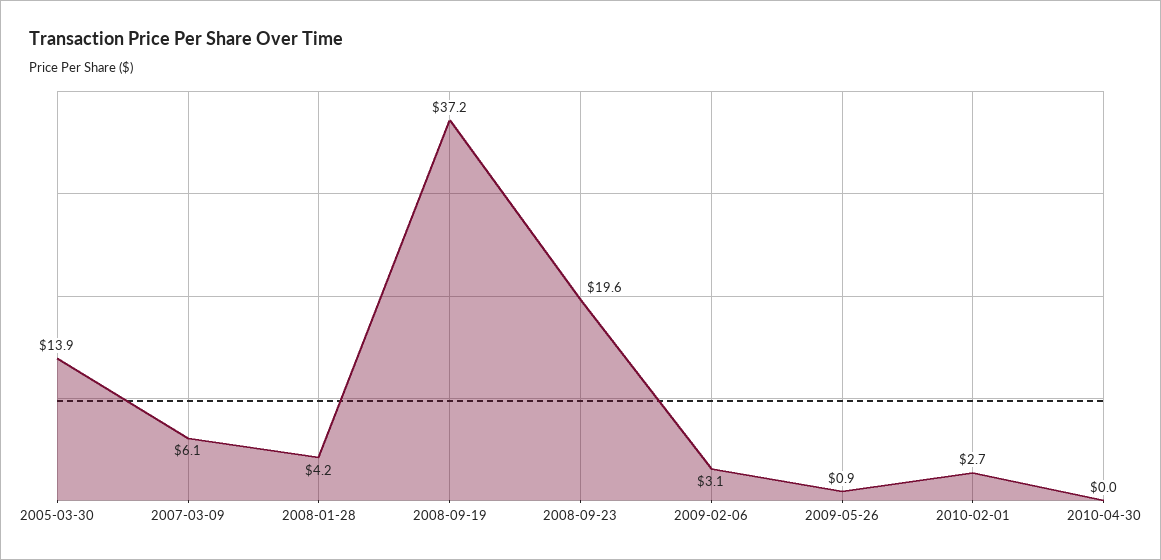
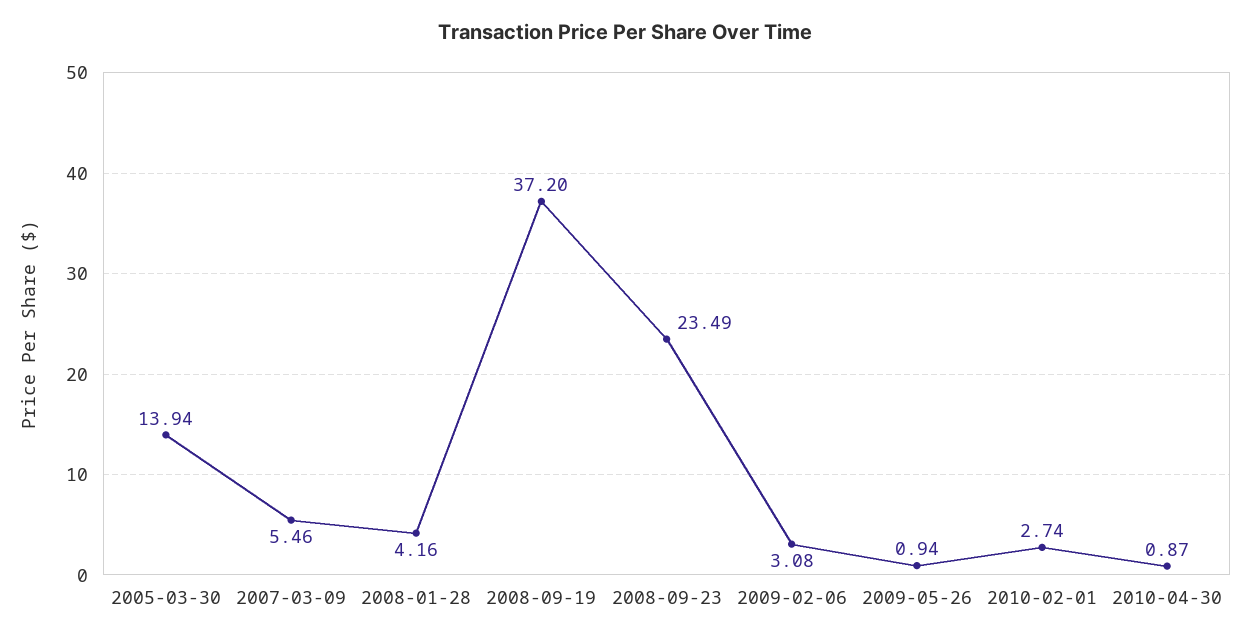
  {
    "2005-03-30": 13.94,
-   "2007-03-09": 6.1,
+   "2007-03-09": 5.46,
    "2008-01-28": 4.16,
    "2008-09-19": 37.2,
-   "2008-09-23": 19.6,
+   "2008-09-23": 23.49,
    "2009-02-06": 3.08,
    "2009-05-26": 0.94,
    "2010-02-01": 2.74,
-   "2010-04-30": 0
+   "2010-04-30": 0.87
  }

